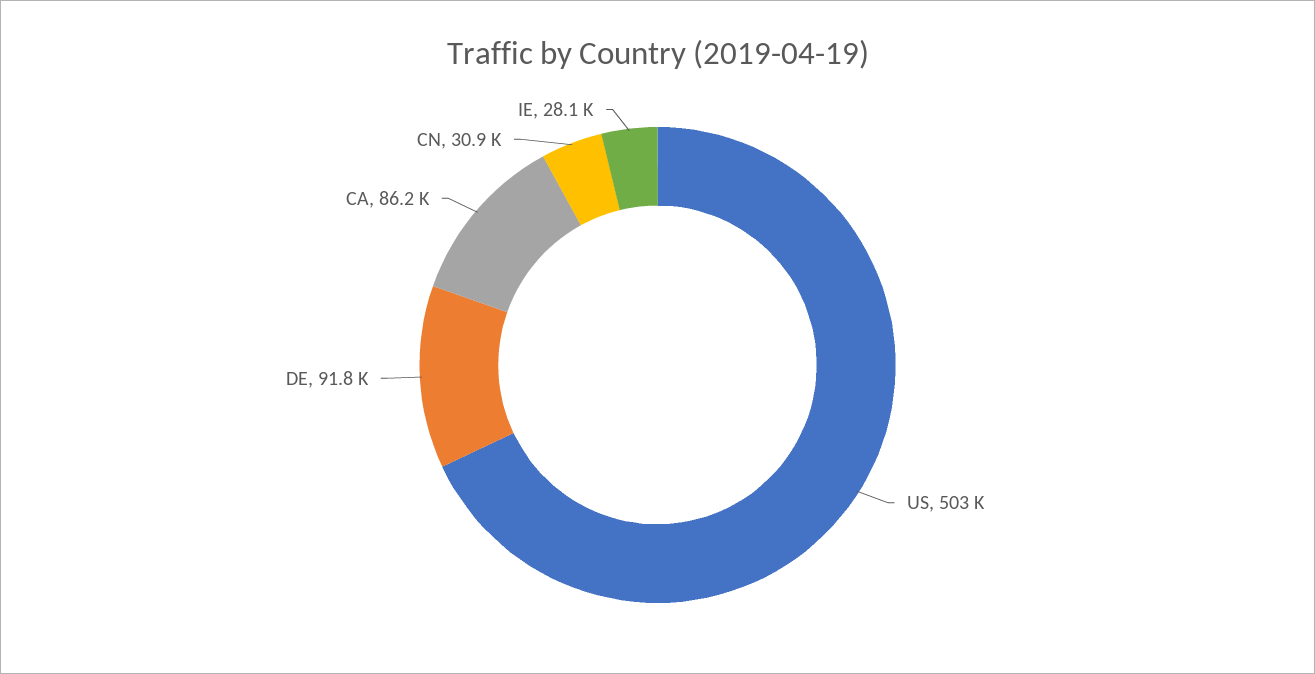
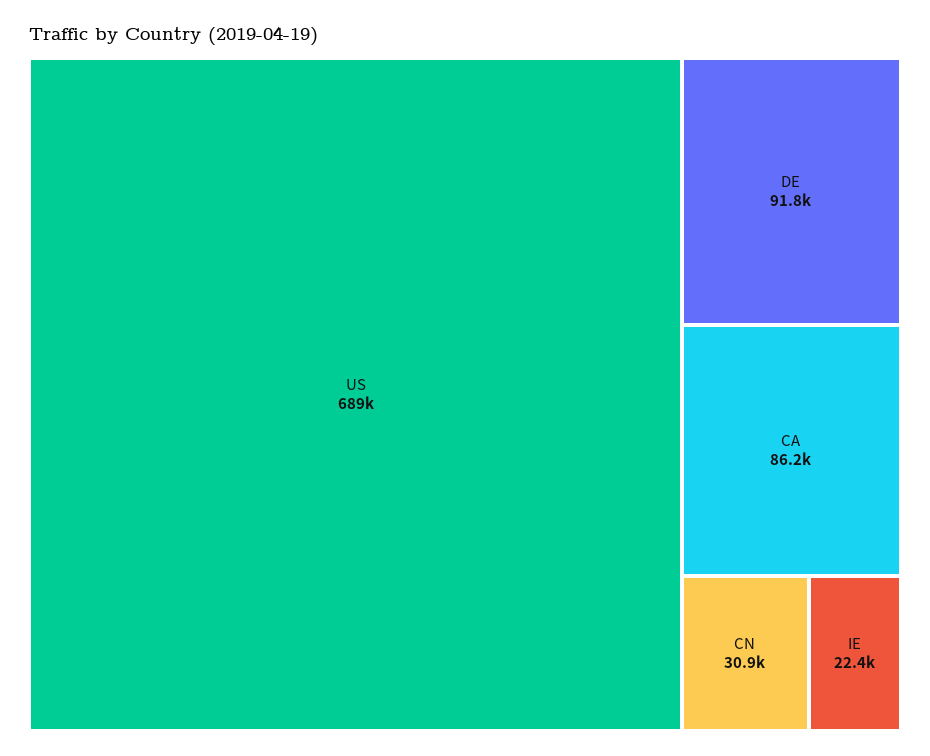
  {
-   "US": 503000,
+   "US": 689000,
    "DE": 91800,
    "CA": 86200,
    "CN": 30900,
-   "IE": 28100
+   "IE": 22400
  }

